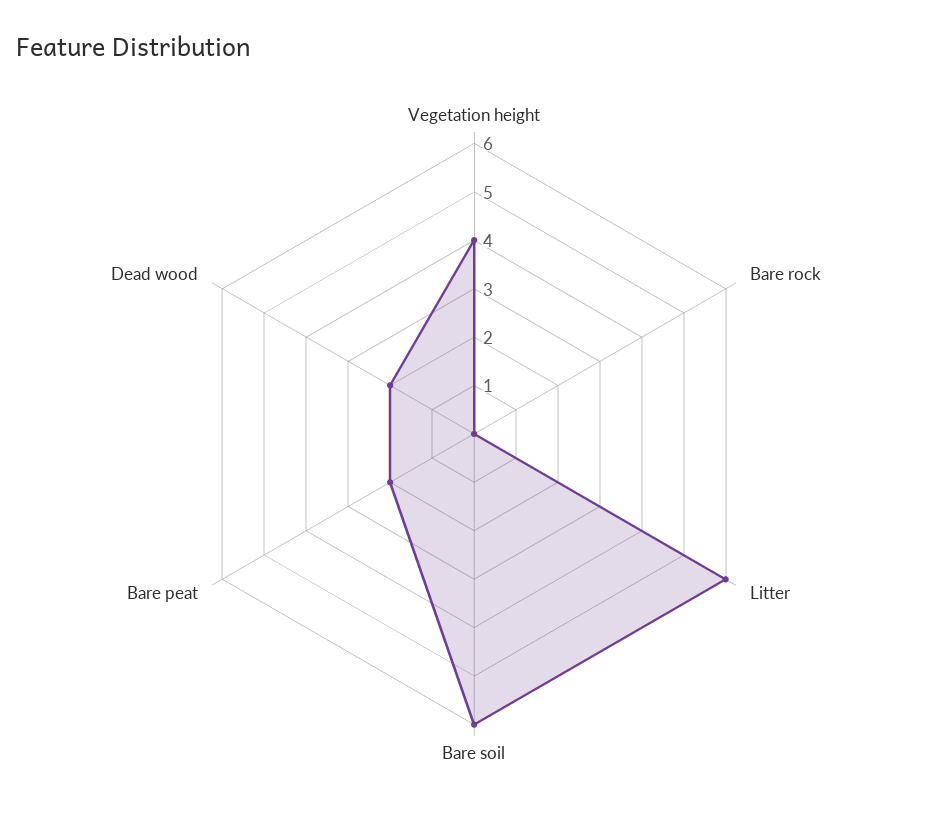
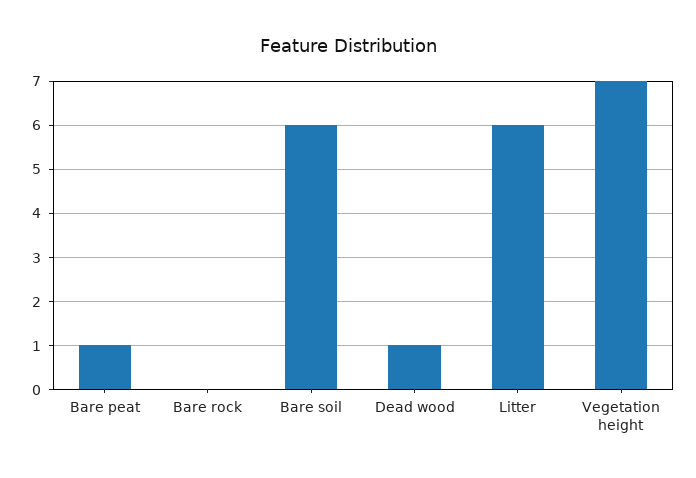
  {
-   "Vegetation height": 4,
+   "Vegetation height": 7,
    "Bare rock": 0,
    "Litter": 6,
    "Bare soil": 6,
-   "Bare peat": 2,
+   "Bare peat": 1,
-   "Dead wood": 2
+   "Dead wood": 1
  }

